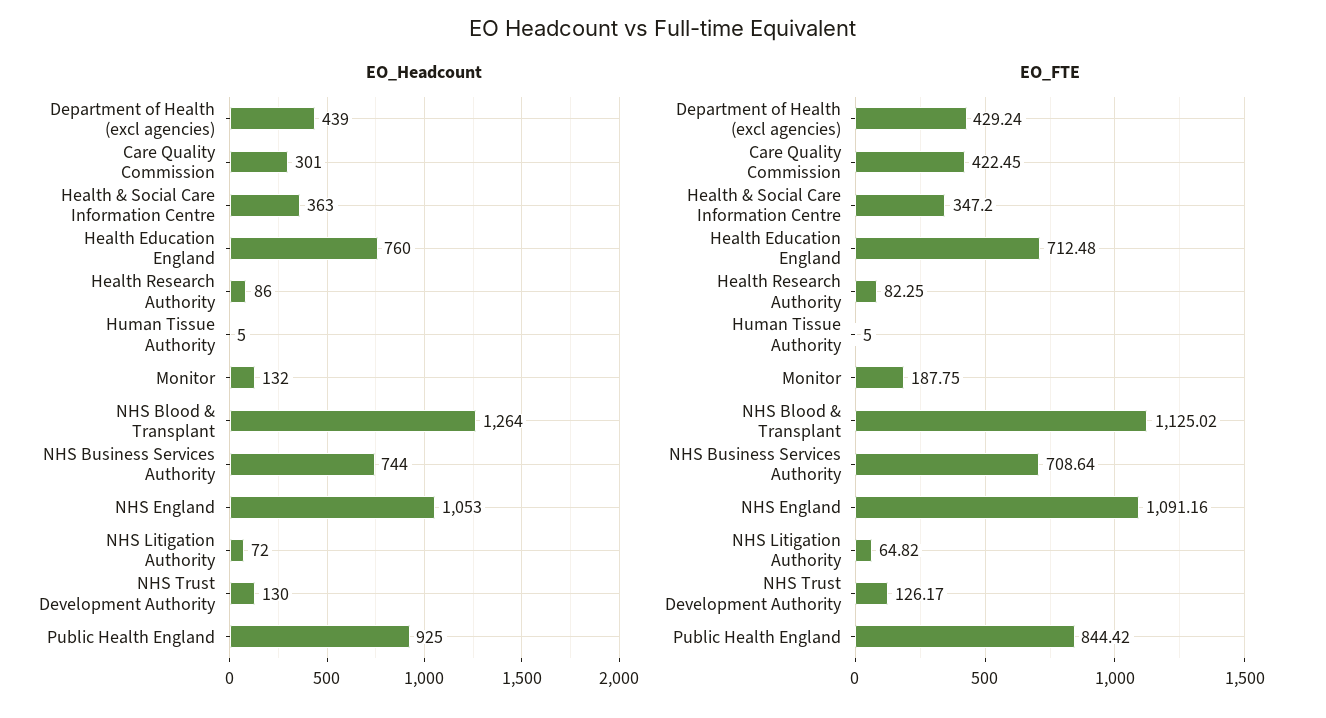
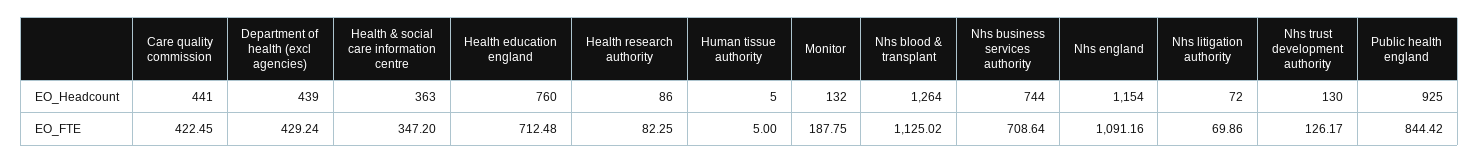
  {
    "EO_Headcount": {
      "Department of Health (excl agencies)": 439,
-     "Care Quality Commission": 301,
+     "Care Quality Commission": 441,
      "Health & Social Care Information Centre": 363,
      "Health Education England": 760,
      "Health Research Authority": 86,
      "Human Tissue Authority": 5,
      "Monitor": 132,
      "NHS Blood & Transplant": 1264,
      "NHS Business Services Authority": 744,
-     "NHS England": 1053,
+     "NHS England": 1154,
      "NHS Litigation Authority": 72,
      "NHS Trust Development Authority": 130,
      "Public Health England": 925
    },
    "EO_FTE": {
      "Department of Health (excl agencies)": 429.24,
      "Care Quality Commission": 422.45,
      "Health & Social Care Information Centre": 347.2,
      "Health Education England": 712.48,
      "Health Research Authority": 82.25,
      "Human Tissue Authority": 5,
      "Monitor": 187.75,
      "NHS Blood & Transplant": 1125.02,
      "NHS Business Services Authority": 708.64,
      "NHS England": 1091.16,
-     "NHS Litigation Authority": 64.82,
+     "NHS Litigation Authority": 69.86,
      "NHS Trust Development Authority": 126.17,
      "Public Health England": 844.42
    }
  }

